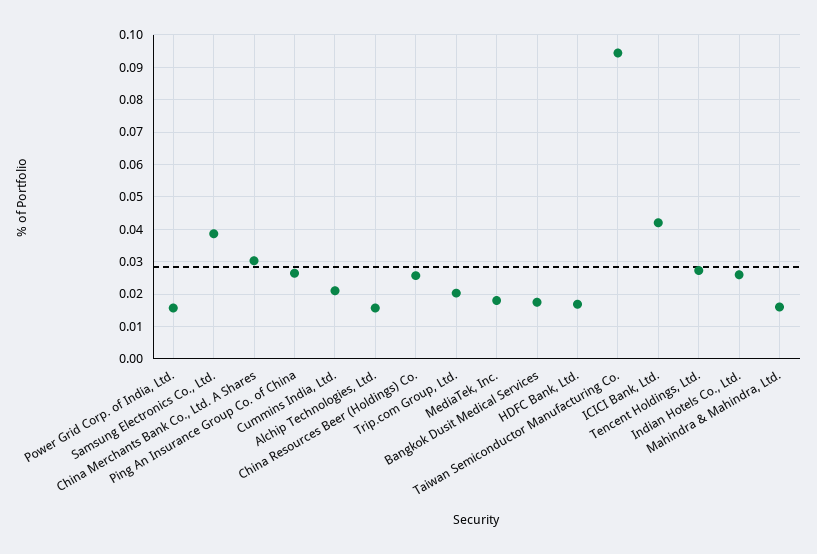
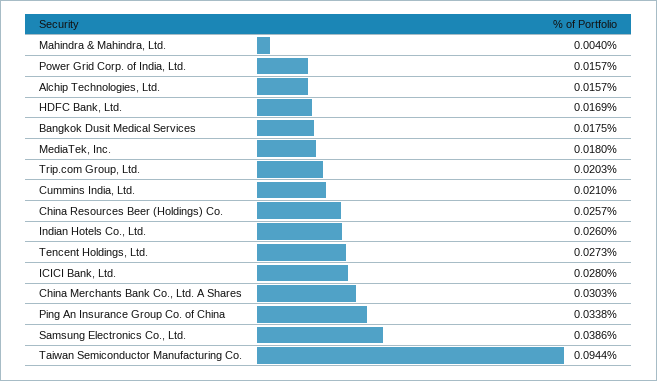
  {
    "Power Grid Corp. of India, Ltd.": 0.0157,
    "Samsung Electronics Co., Ltd.": 0.0386,
    "China Merchants Bank Co., Ltd. A Shares": 0.0303,
-   "Ping An Insurance Group Co. of China": 0.026,
+   "Ping An Insurance Group Co. of China": 0.0338,
    "Cummins India, Ltd.": 0.021,
    "Alchip Technologies, Ltd.": 0.0157,
    "China Resources Beer (Holdings) Co.": 0.0257,
    "Trip.com Group, Ltd.": 0.0203,
    "MediaTek, Inc.": 0.018,
    "Bangkok Dusit Medical Services": 0.0175,
    "HDFC Bank, Ltd.": 0.0169,
    "Taiwan Semiconductor Manufacturing Co.": 0.0944,
-   "ICICI Bank, Ltd.": 0.042,
+   "ICICI Bank, Ltd.": 0.028,
    "Tencent Holdings, Ltd.": 0.0273,
    "Indian Hotels Co., Ltd.": 0.026,
-   "Mahindra & Mahindra, Ltd.": 0.016
+   "Mahindra & Mahindra, Ltd.": 0.004
  }

